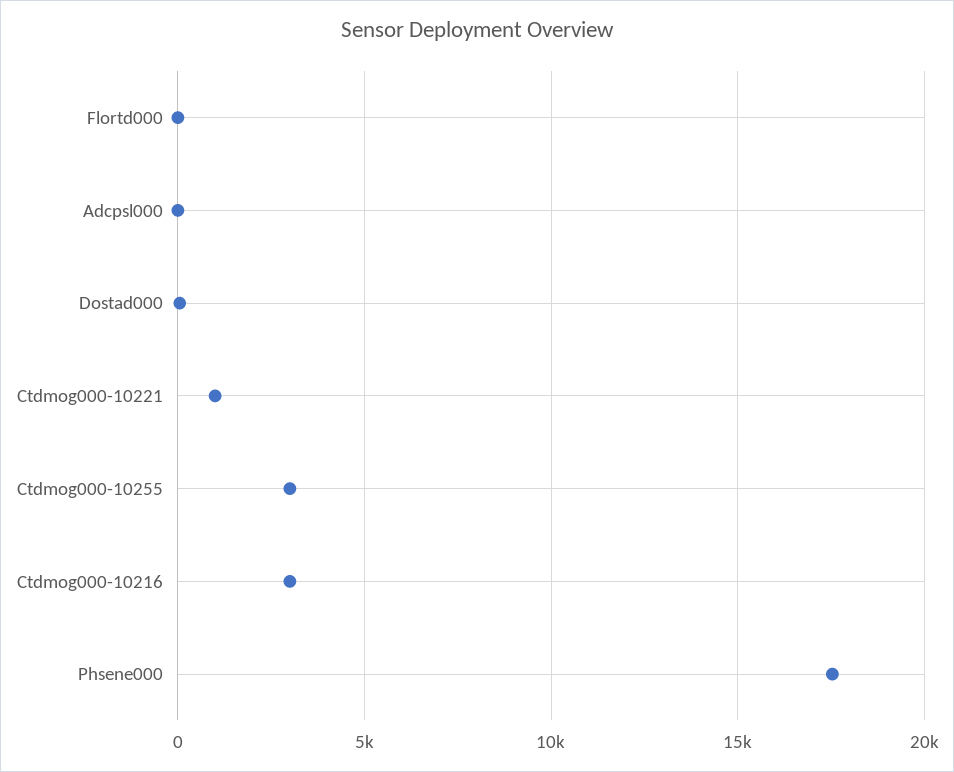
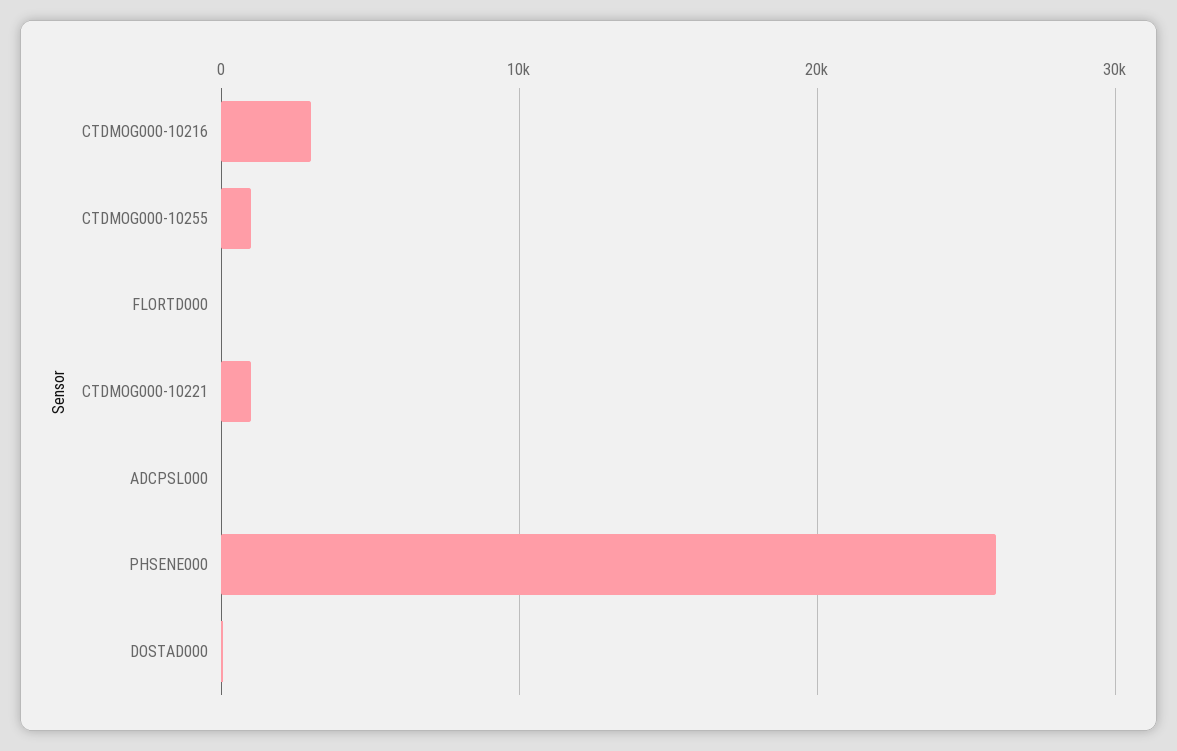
  {
    "Flortd000": 0,
    "Adcpsl000": 0,
    "Dostad000": 0,
    "Ctdmog000-10221": 1000,
-   "Ctdmog000-10255": 3000,
+   "Ctdmog000-10255": 1000,
    "Ctdmog000-10216": 3000,
-   "Phsene000": 17500
+   "Phsene000": 26000
  }

